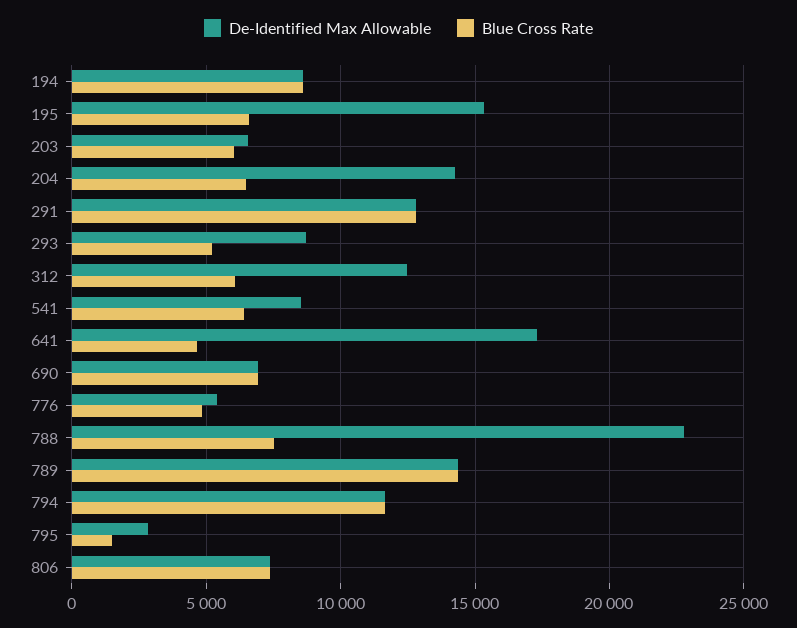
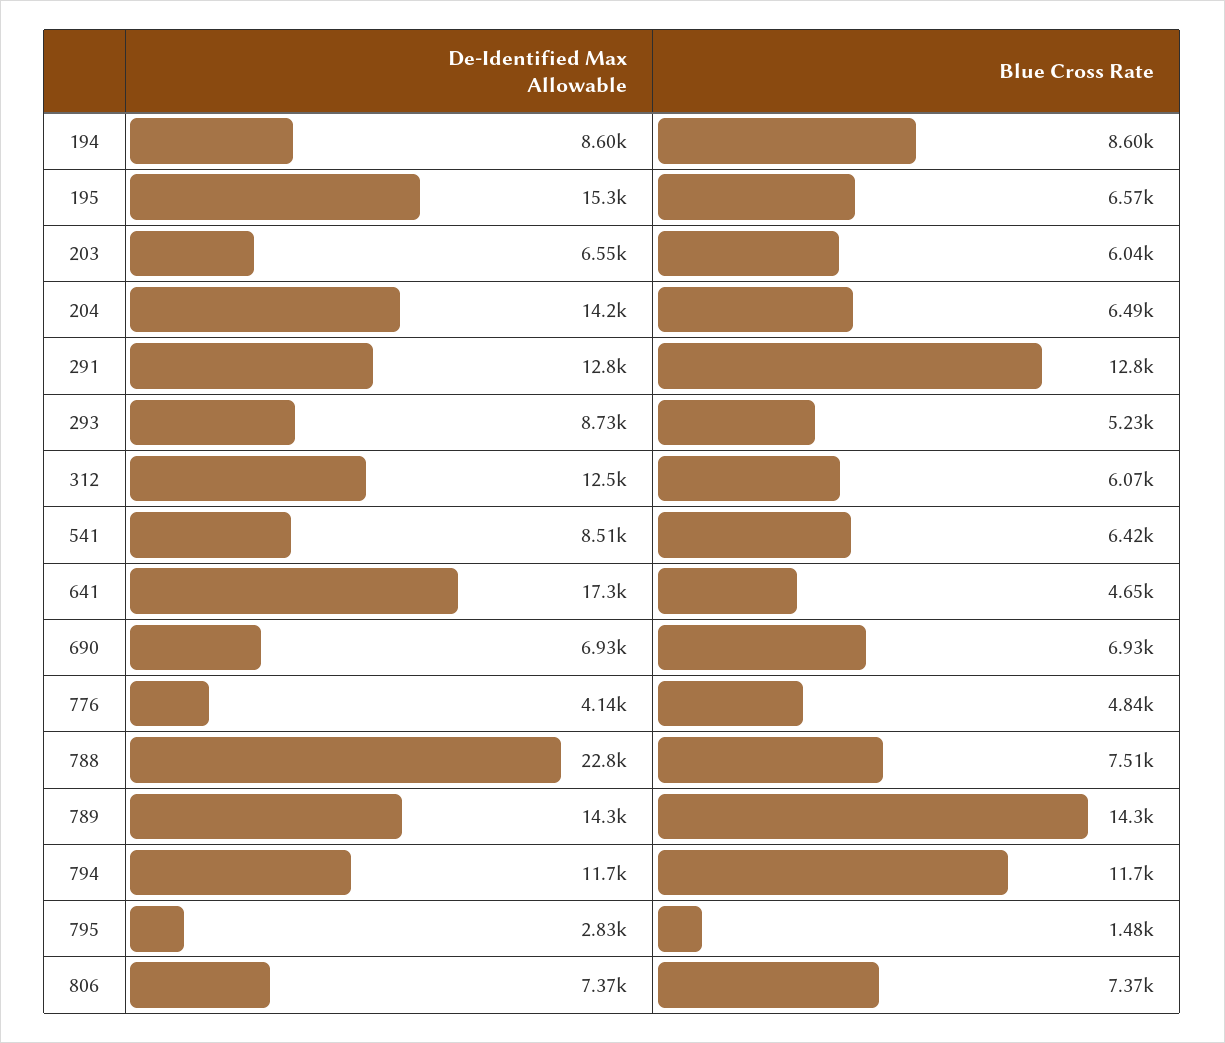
  {
    "De-Identified Max Allowable": {
      "194": 8600,
      "195": 15300,
      "203": 6550,
      "204": 14200,
      "291": 12800,
      "293": 8730,
      "312": 12500,
      "541": 8510,
      "641": 17300,
      "690": 6930,
-     "776": 5500,
+     "776": 4140,
      "788": 22800,
      "789": 14300,
      "794": 11700,
      "795": 2830,
      "806": 7370
    },
    "Blue Cross Rate": {
      "194": 8600,
      "195": 6570,
      "203": 6040,
      "204": 6490,
      "291": 12800,
      "293": 5230,
      "312": 6070,
      "541": 6420,
      "641": 4650,
      "690": 6930,
      "776": 4840,
      "788": 7510,
      "789": 14300,
      "794": 11700,
      "795": 1480,
      "806": 7370
    }
  }

